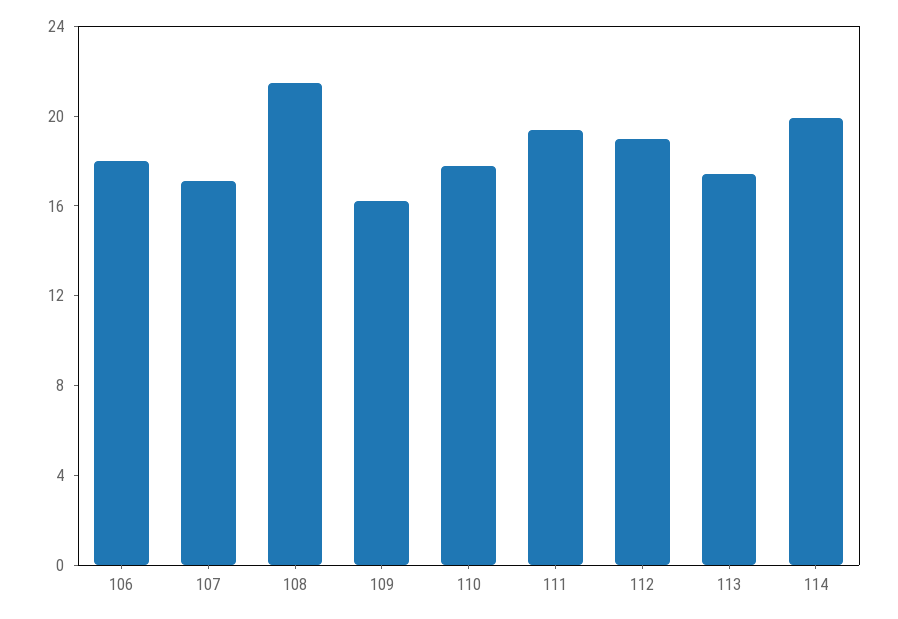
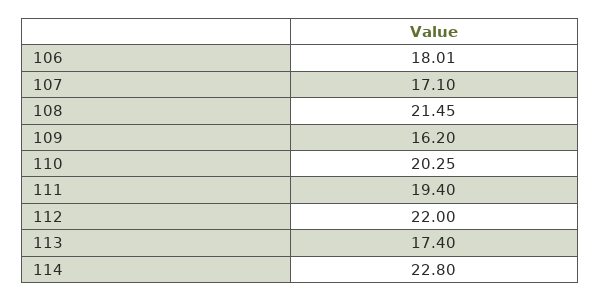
  {
    "106": 18.01,
    "107": 17.1,
    "108": 21.45,
    "109": 16.2,
-   "110": 18,
+   "110": 20.25,
    "111": 19.4,
-   "112": 19,
+   "112": 22,
    "113": 17.4,
-   "114": 20
+   "114": 22.8
  }

